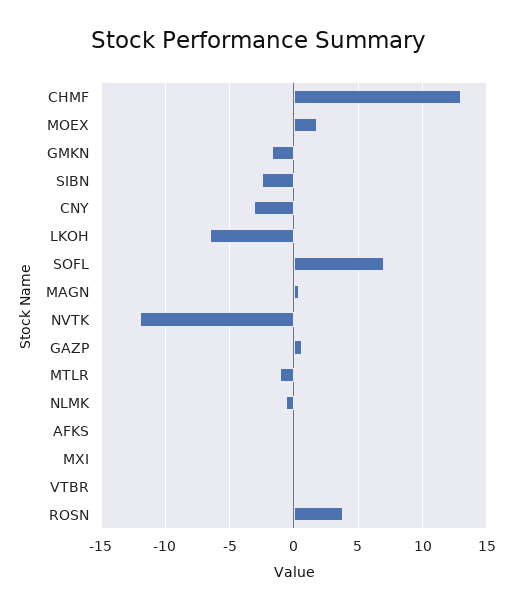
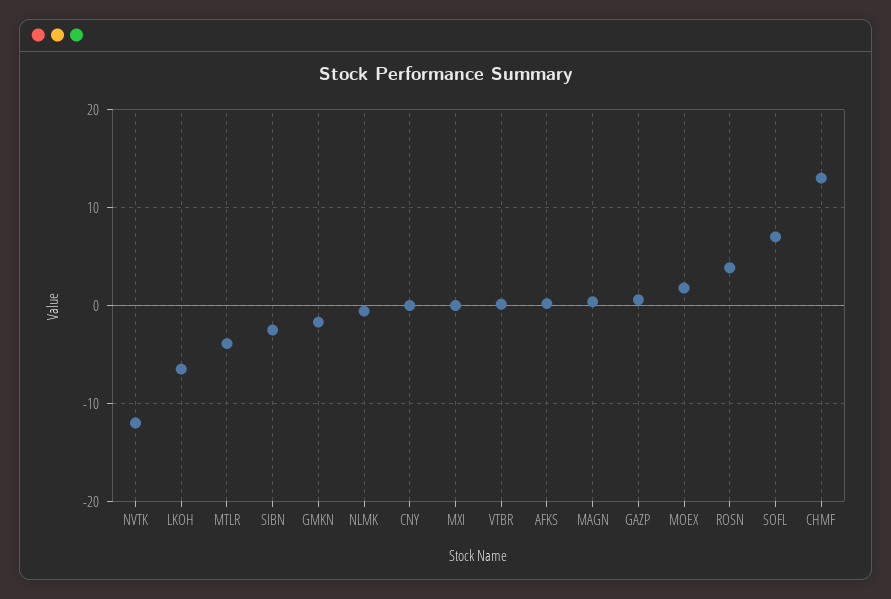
  {
    "CHMF": 13,
    "MOEX": 2,
    "GMKN": -1.5,
    "SIBN": -2.5,
-   "CNY": -3,
+   "CNY": 0,
    "LKOH": -6.5,
    "SOFL": 7,
    "MAGN": 0.5,
    "NVTK": -12,
    "GAZP": 0.5,
-   "MTLR": -1,
+   "MTLR": -4,
    "NLMK": -0.5,
    "AFKS": 0,
    "MXI": 0,
    "VTBR": 0,
    "ROSN": 4
  }

